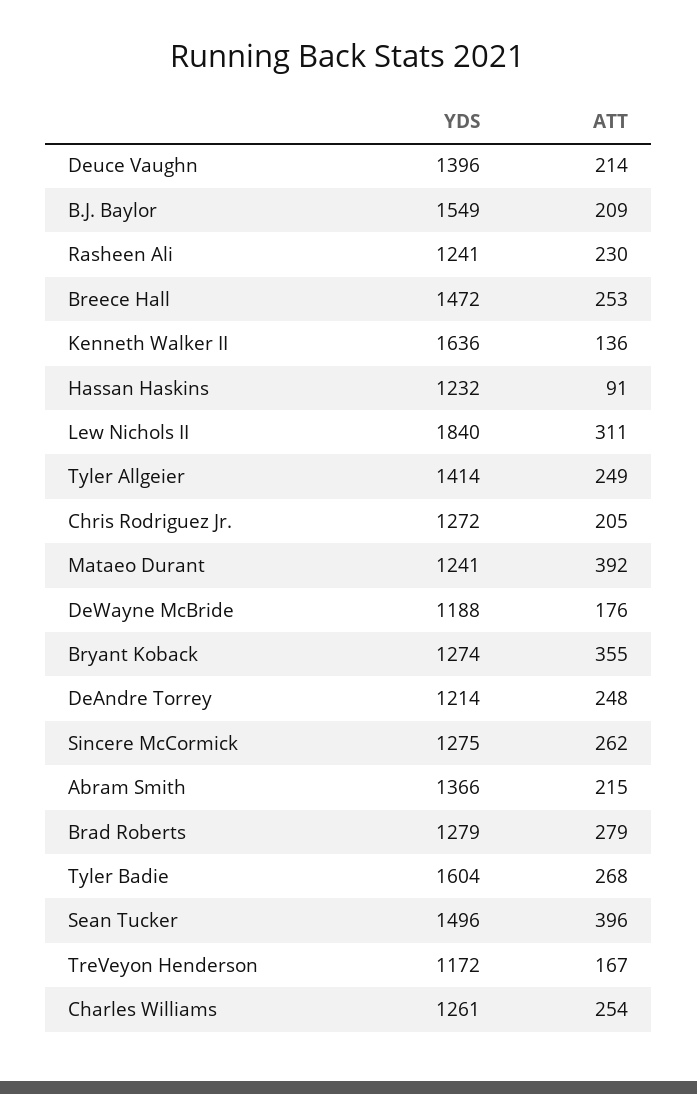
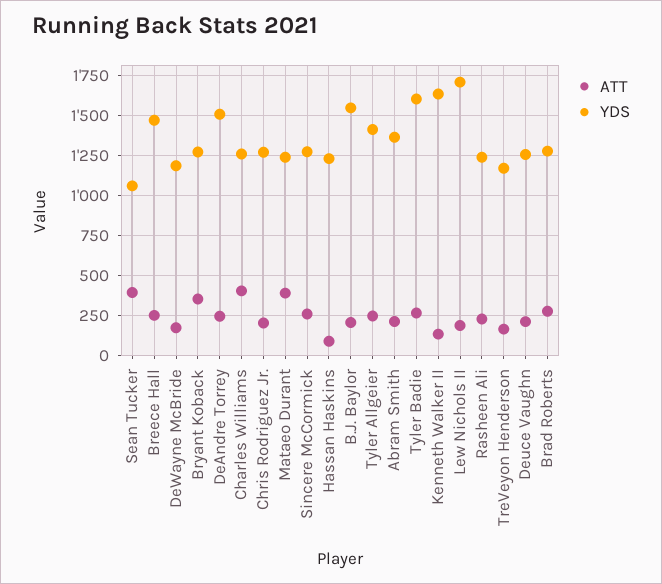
  {
    "YDS": {
-     "Deuce Vaughn": 1396,
+     "Deuce Vaughn": 1250,
      "B.J. Baylor": 1549,
      "Rasheen Ali": 1241,
      "Breece Hall": 1472,
      "Kenneth Walker II": 1636,
      "Hassan Haskins": 1232,
-     "Lew Nichols II": 1840,
+     "Lew Nichols II": 1700,
      "Tyler Allgeier": 1414,
      "Chris Rodriguez Jr.": 1272,
      "Mataeo Durant": 1241,
      "DeWayne McBride": 1188,
      "Bryant Koback": 1274,
-     "DeAndre Torrey": 1214,
+     "DeAndre Torrey": 1500,
      "Sincere McCormick": 1275,
      "Abram Smith": 1366,
      "Brad Roberts": 1279,
      "Tyler Badie": 1604,
-     "Sean Tucker": 1496,
+     "Sean Tucker": 1050,
      "TreVeyon Henderson": 1172,
      "Charles Williams": 1261
    },
    "ATT": {
      "Deuce Vaughn": 214,
      "B.J. Baylor": 209,
      "Rasheen Ali": 230,
      "Breece Hall": 253,
      "Kenneth Walker II": 136,
      "Hassan Haskins": 91,
-     "Lew Nichols II": 311,
+     "Lew Nichols II": 200,
      "Tyler Allgeier": 249,
      "Chris Rodriguez Jr.": 205,
      "Mataeo Durant": 392,
      "DeWayne McBride": 176,
      "Bryant Koback": 355,
      "DeAndre Torrey": 248,
      "Sincere McCormick": 262,
      "Abram Smith": 215,
      "Brad Roberts": 279,
      "Tyler Badie": 268,
      "Sean Tucker": 396,
      "TreVeyon Henderson": 167,
-     "Charles Williams": 254
+     "Charles Williams": 400
    }
  }

